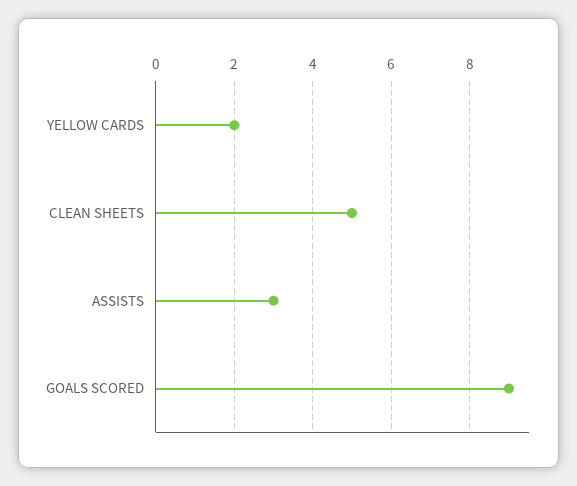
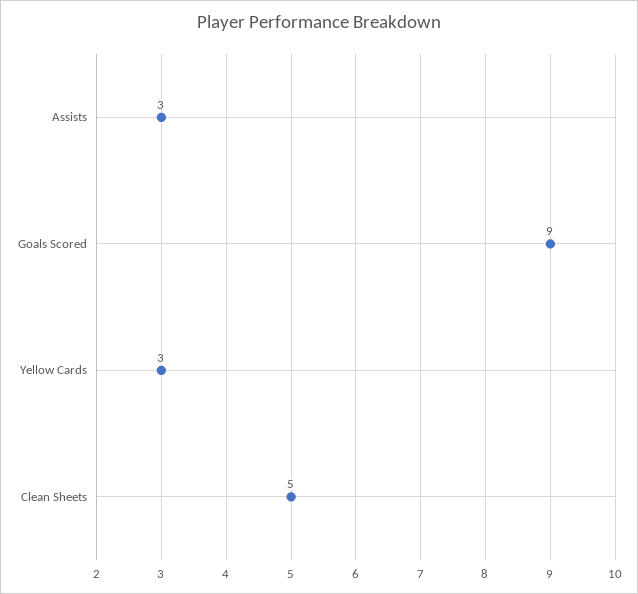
  {
-   "YELLOW CARDS": 2,
+   "YELLOW CARDS": 3,
    "CLEAN SHEETS": 5,
    "ASSISTS": 3,
    "GOALS SCORED": 9
  }

